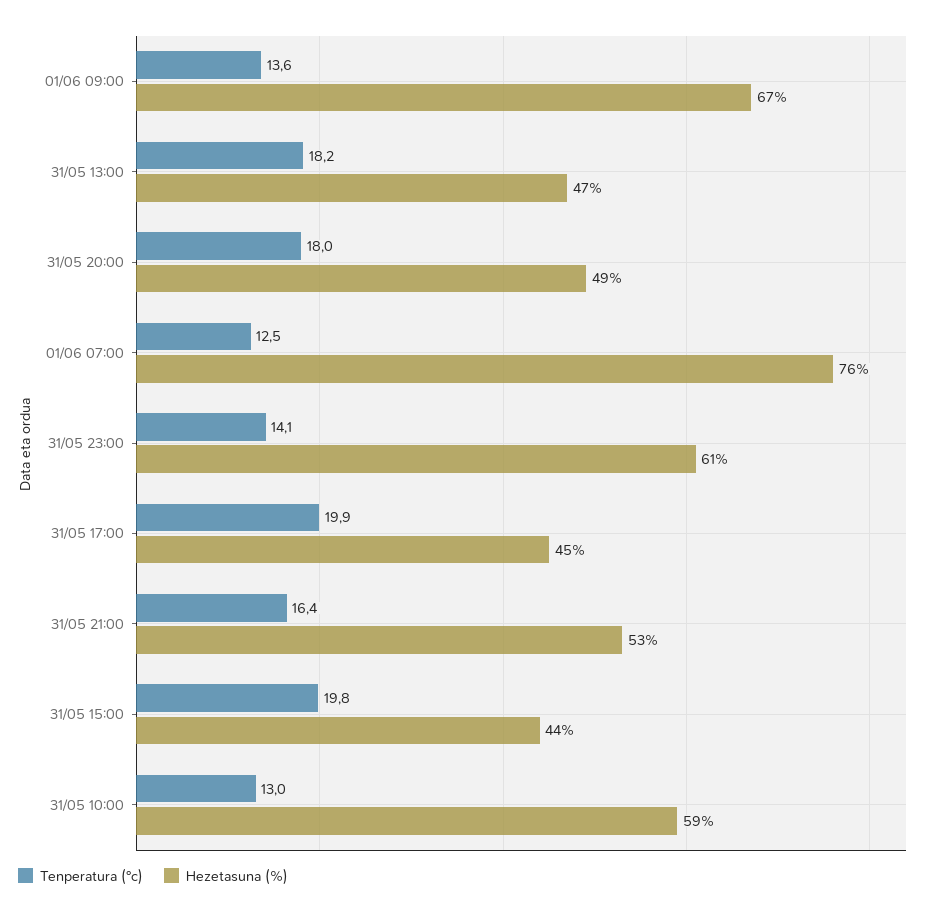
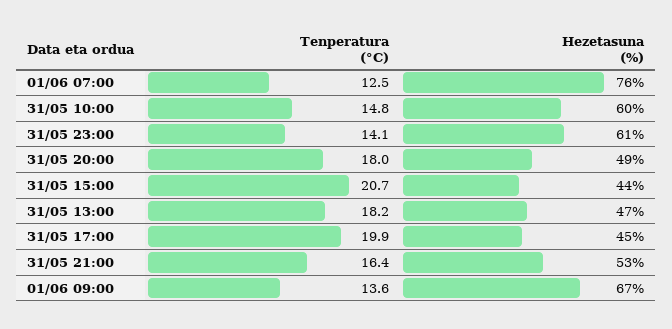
  {
    "Tenperatura (°c)": {
      "01/06 09:00": 13.6,
      "31/05 13:00": 18.2,
      "31/05 20:00": 18,
      "01/06 07:00": 12.5,
      "31/05 23:00": 14.1,
      "31/05 17:00": 19.9,
      "31/05 21:00": 16.4,
-     "31/05 15:00": 19.8,
+     "31/05 15:00": 20.7,
-     "31/05 10:00": 13
+     "31/05 10:00": 14.8
    },
    "Hezetasuna (%)": {
      "01/06 09:00": 67,
      "31/05 13:00": 47,
      "31/05 20:00": 49,
      "01/06 07:00": 76,
      "31/05 23:00": 61,
      "31/05 17:00": 45,
      "31/05 21:00": 53,
      "31/05 15:00": 44,
-     "31/05 10:00": 59
+     "31/05 10:00": 60
    }
  }

